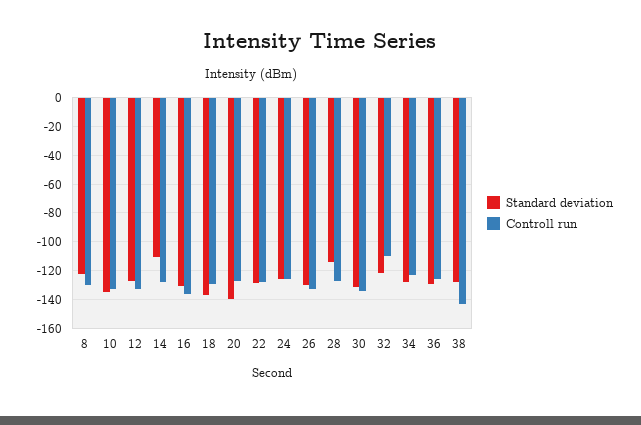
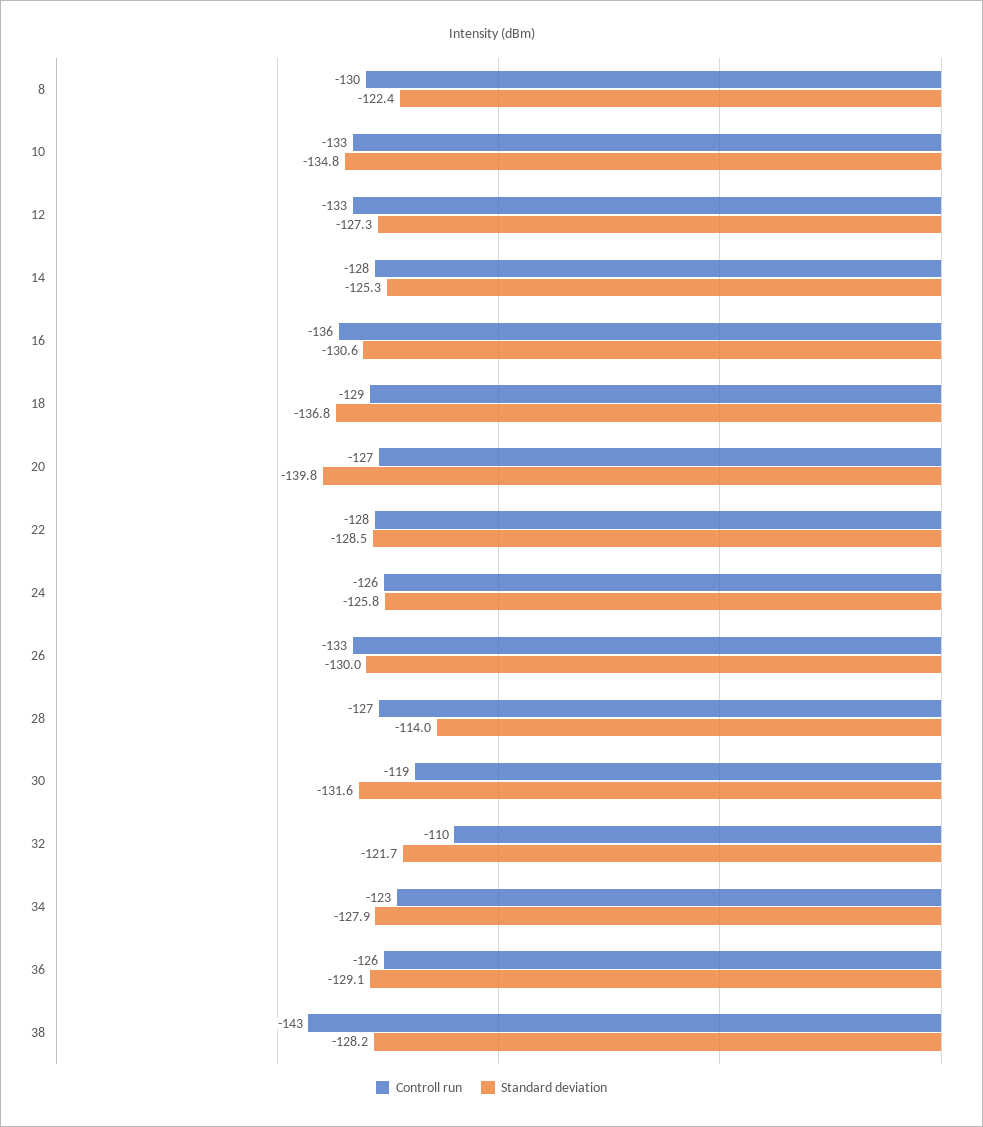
  {
    "Standard deviation": {
      "8": -122.4,
      "10": -134.8,
      "12": -127.3,
-     "14": -110,
+     "14": -125.3,
      "16": -130.6,
      "18": -136.8,
      "20": -139.8,
      "22": -128.5,
      "24": -125.8,
      "26": -130,
      "28": -114,
      "30": -131.6,
      "32": -121.7,
      "34": -127.9,
      "36": -129.1,
      "38": -128.2
    },
    "Controll run": {
      "8": -130,
      "10": -133,
      "12": -133,
      "14": -128,
      "16": -136,
      "18": -129,
      "20": -127,
      "22": -128,
      "24": -126,
      "26": -133,
      "28": -127,
-     "30": -135,
+     "30": -119,
      "32": -110,
      "34": -123,
      "36": -126,
      "38": -143
    }
  }

